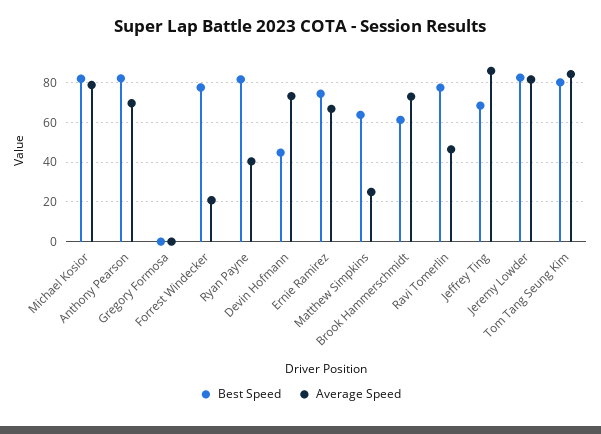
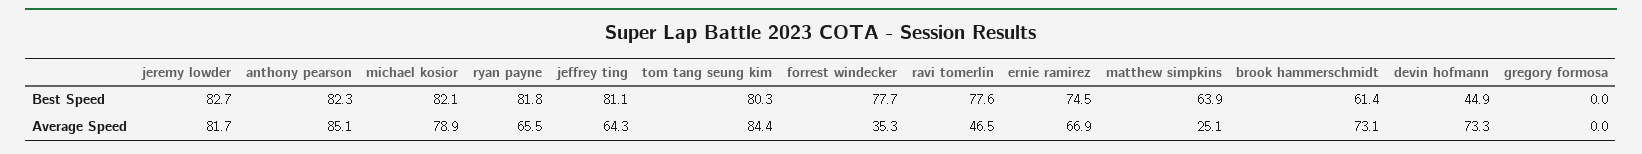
  {
    "Best Speed": {
      "Michael Kosior": 82.1,
      "Anthony Pearson": 82.3,
      "Gregory Formosa": 0,
      "Forrest Windecker": 77.7,
      "Ryan Payne": 81.8,
      "Devin Hofmann": 44.9,
      "Ernie Ramirez": 74.5,
      "Matthew Simpkins": 63.9,
      "Brook Hammerschmidt": 61.4,
      "Ravi Tomerlin": 77.6,
-     "Jeffrey Ting": 70,
+     "Jeffrey Ting": 81.1,
      "Jeremy Lowder": 82.7,
      "Tom Tang Seung Kim": 80.3
    },
    "Average Speed": {
      "Michael Kosior": 78.9,
-     "Anthony Pearson": 70,
+     "Anthony Pearson": 85.1,
      "Gregory Formosa": 0,
-     "Forrest Windecker": 20,
+     "Forrest Windecker": 35.3,
-     "Ryan Payne": 40,
+     "Ryan Payne": 65.5,
      "Devin Hofmann": 73.3,
      "Ernie Ramirez": 66.9,
      "Matthew Simpkins": 25.1,
      "Brook Hammerschmidt": 73.1,
      "Ravi Tomerlin": 46.5,
-     "Jeffrey Ting": 85,
+     "Jeffrey Ting": 64.3,
      "Jeremy Lowder": 81.7,
      "Tom Tang Seung Kim": 84.4
    }
  }

